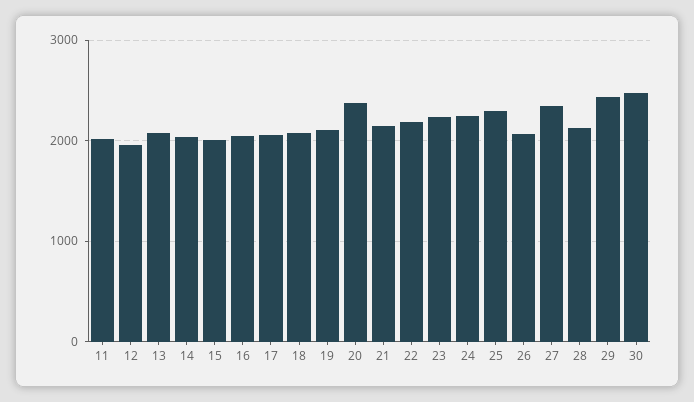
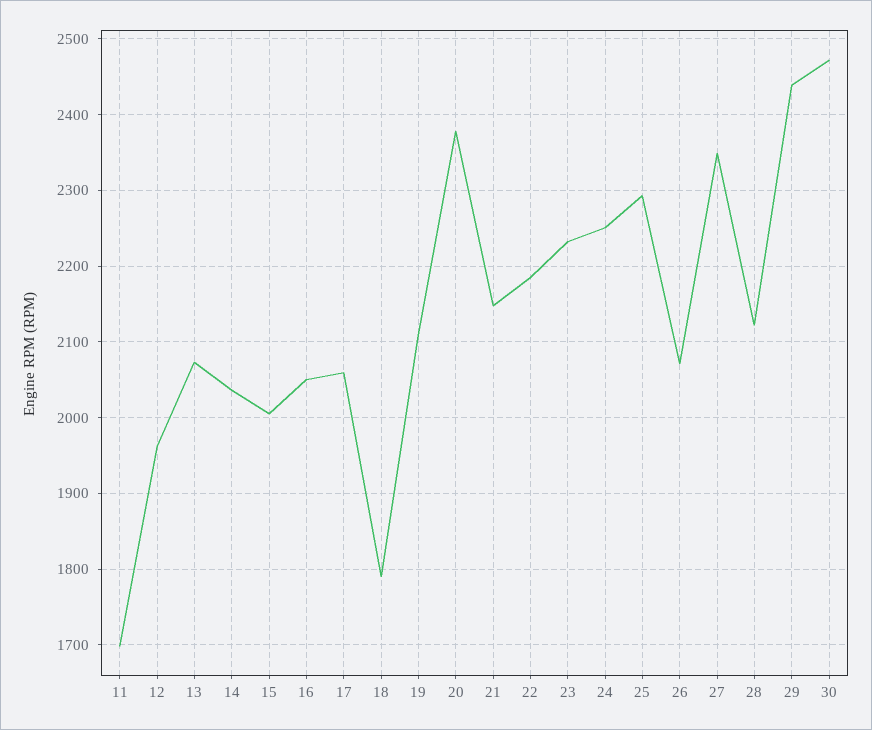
  {
-   "11": 2000,
+   "11": 1700,
    "12": 1960,
    "13": 2070,
    "14": 2040,
    "15": 2010,
    "16": 2050,
    "17": 2060,
-   "18": 2100,
+   "18": 1790,
    "19": 2110,
    "20": 2380,
    "21": 2150,
    "22": 2190,
    "23": 2230,
    "24": 2250,
    "25": 2290,
    "26": 2070,
    "27": 2350,
    "28": 2120,
    "29": 2440,
    "30": 2470
  }

